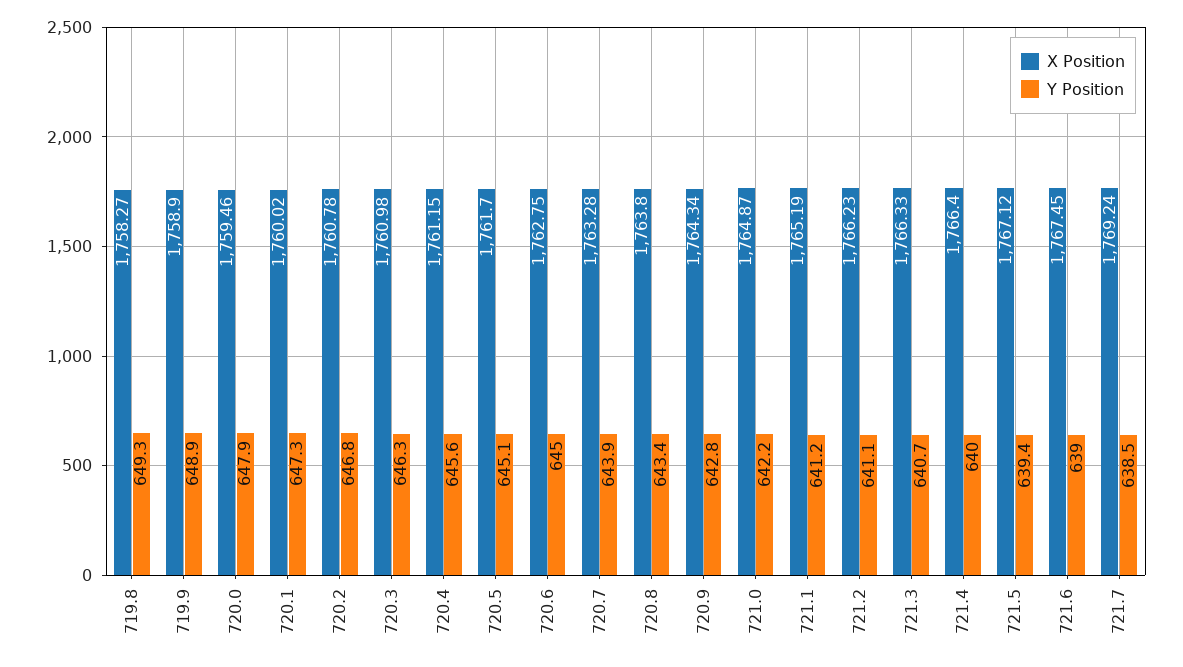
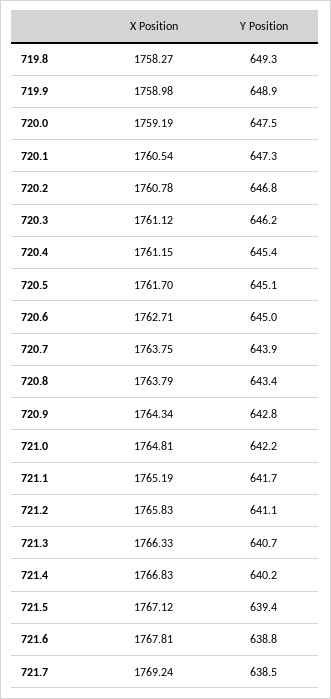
  {
    "X Position": {
      "719.8": 1758.27,
-     "719.9": 1758.9,
+     "719.9": 1758.98,
-     "720.0": 1759.46,
+     "720.0": 1759.19,
-     "720.1": 1760.02,
+     "720.1": 1760.54,
      "720.2": 1760.78,
-     "720.3": 1760.98,
+     "720.3": 1761.12,
      "720.4": 1761.15,
      "720.5": 1761.7,
-     "720.6": 1762.75,
+     "720.6": 1762.71,
-     "720.7": 1763.28,
+     "720.7": 1763.75,
-     "720.8": 1763.8,
+     "720.8": 1763.79,
      "720.9": 1764.34,
-     "721.0": 1764.87,
+     "721.0": 1764.81,
      "721.1": 1765.19,
-     "721.2": 1766.23,
+     "721.2": 1765.83,
      "721.3": 1766.33,
-     "721.4": 1766.4,
+     "721.4": 1766.83,
      "721.5": 1767.12,
-     "721.6": 1767.45,
+     "721.6": 1767.81,
      "721.7": 1769.24
    },
    "Y Position": {
      "719.8": 649.3,
      "719.9": 648.9,
-     "720.0": 647.9,
+     "720.0": 647.5,
      "720.1": 647.3,
      "720.2": 646.8,
-     "720.3": 646.3,
+     "720.3": 646.2,
-     "720.4": 645.6,
+     "720.4": 645.4,
      "720.5": 645.1,
      "720.6": 645,
      "720.7": 643.9,
      "720.8": 643.4,
      "720.9": 642.8,
      "721.0": 642.2,
-     "721.1": 641.2,
+     "721.1": 641.7,
      "721.2": 641.1,
      "721.3": 640.7,
-     "721.4": 640,
+     "721.4": 640.2,
      "721.5": 639.4,
-     "721.6": 639,
+     "721.6": 638.8,
      "721.7": 638.5
    }
  }

